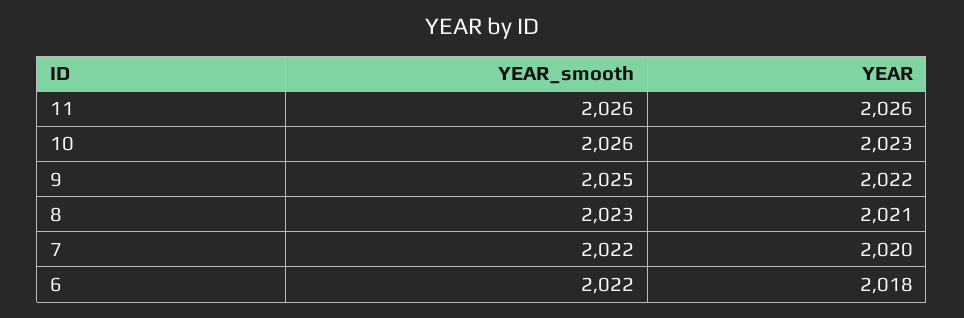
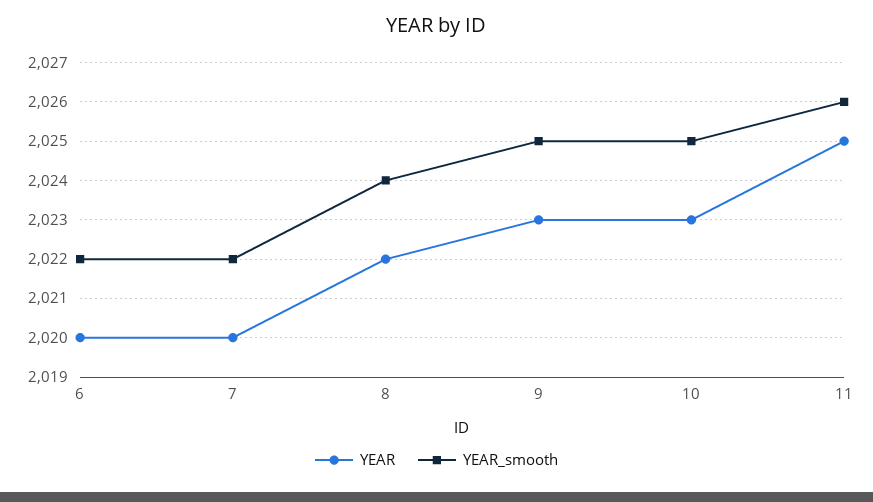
  {
    "YEAR_smooth": {
      "11": 2026,
-     "10": 2026,
+     "10": 2025,
      "9": 2025,
-     "8": 2023,
+     "8": 2024,
      "7": 2022,
      "6": 2022
    },
    "YEAR": {
-     "11": 2026,
+     "11": 2025,
      "10": 2023,
-     "9": 2022,
+     "9": 2023,
-     "8": 2021,
+     "8": 2022,
      "7": 2020,
-     "6": 2018
+     "6": 2020
    }
  }

